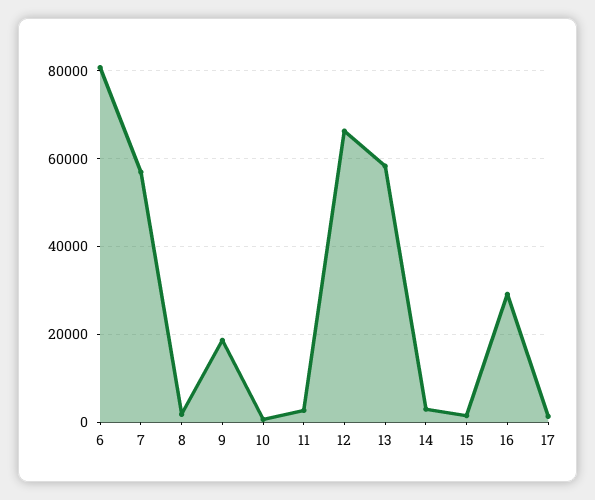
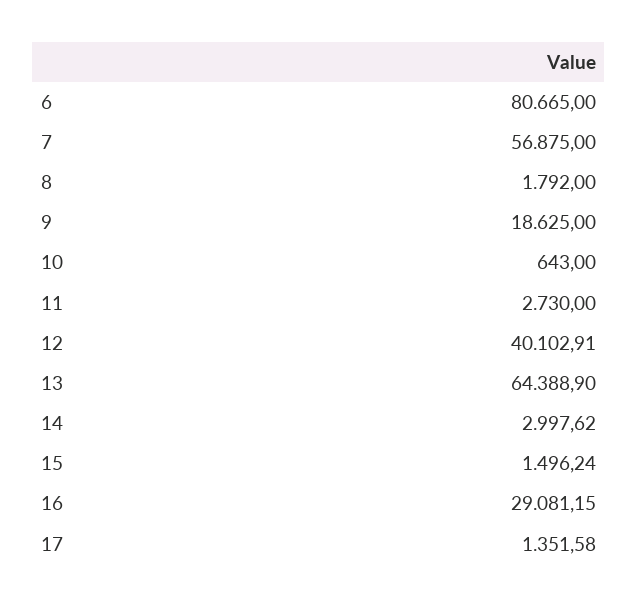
  {
    "6": 80665,
    "7": 56875,
    "8": 1792,
    "9": 18625,
    "10": 643,
    "11": 2730,
-   "12": 66000,
+   "12": 40102.91,
-   "13": 58000,
+   "13": 64388.9,
    "14": 2997.62,
    "15": 1496.24,
    "16": 29081.15,
    "17": 1351.58
  }

